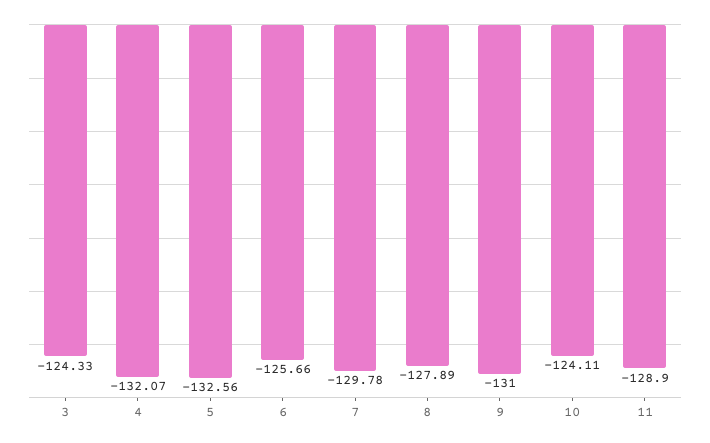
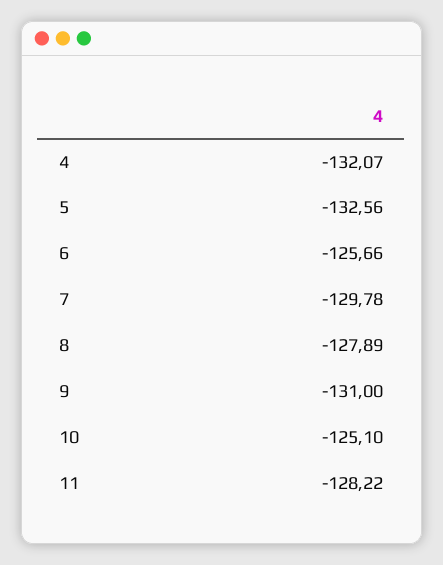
  {
-   "3": -124.33,
    "4": -132.07,
    "5": -132.56,
    "6": -125.66,
    "7": -129.78,
    "8": -127.89,
    "9": -131,
-   "10": -124.11,
+   "10": -125.1,
-   "11": -128.9
+   "11": -128.22
  }

